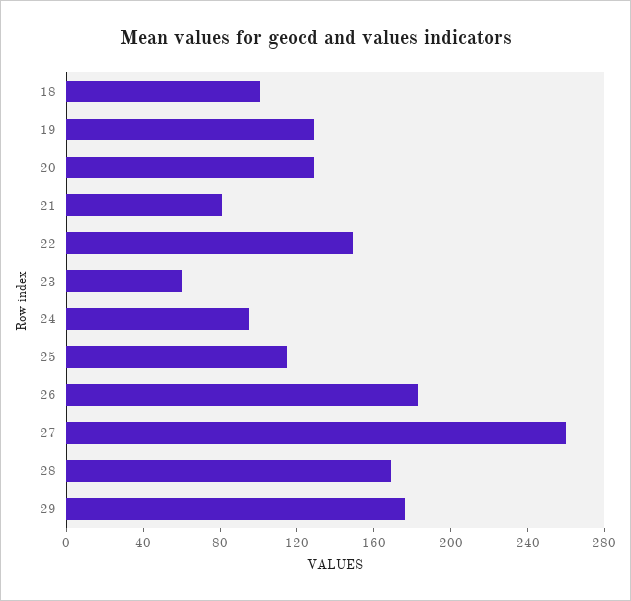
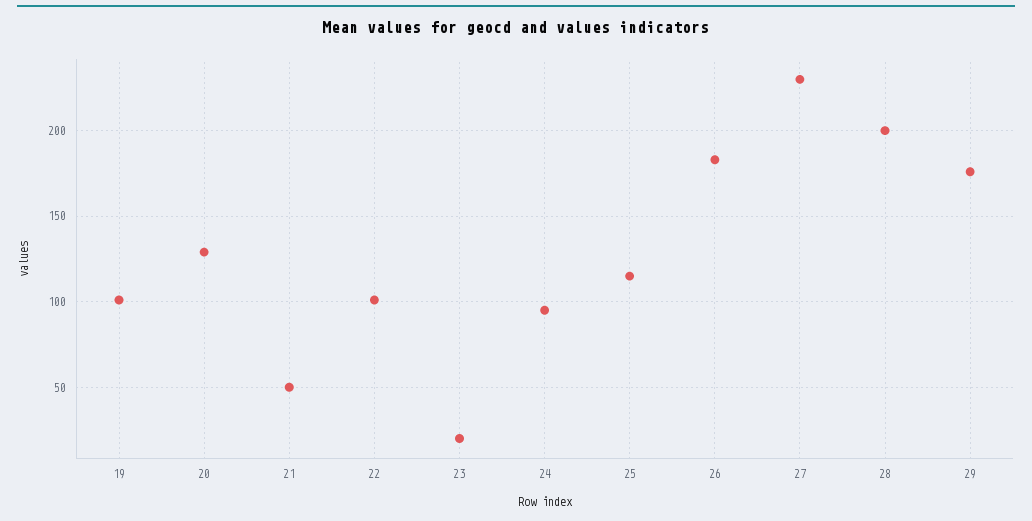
  {
-   "18": 100,
-   "19": 130,
+   "19": 100,
    "20": 130,
-   "21": 80,
+   "21": 50,
-   "22": 150,
+   "22": 100,
-   "23": 60,
+   "23": 20,
    "24": 95,
    "25": 115,
    "26": 185,
-   "27": 260,
+   "27": 230,
-   "28": 170,
+   "28": 200,
    "29": 175
  }

